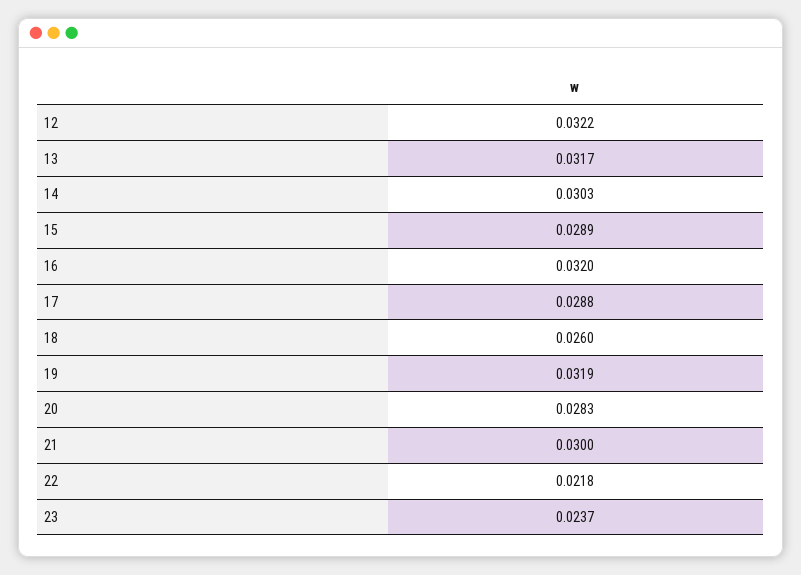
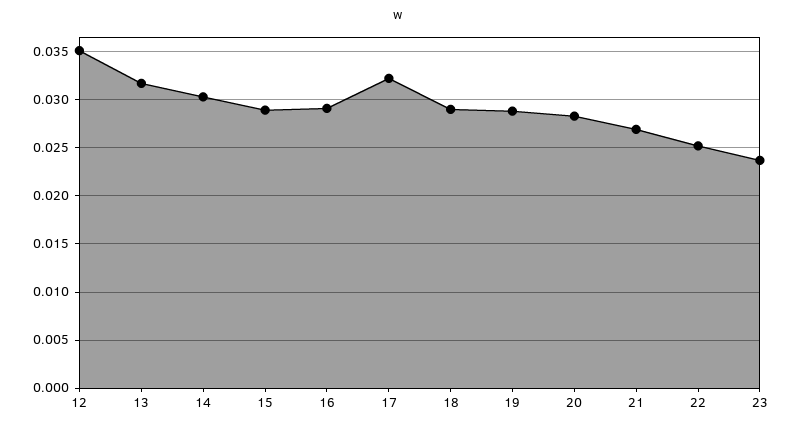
  {
-   "12": 0.0322,
+   "12": 0.035,
    "13": 0.0317,
    "14": 0.0303,
    "15": 0.0289,
-   "16": 0.032,
+   "16": 0.029,
-   "17": 0.0288,
+   "17": 0.032,
-   "18": 0.026,
+   "18": 0.029,
-   "19": 0.0319,
+   "19": 0.029,
    "20": 0.0283,
-   "21": 0.03,
+   "21": 0.027,
-   "22": 0.0218,
+   "22": 0.025,
    "23": 0.0237
  }

